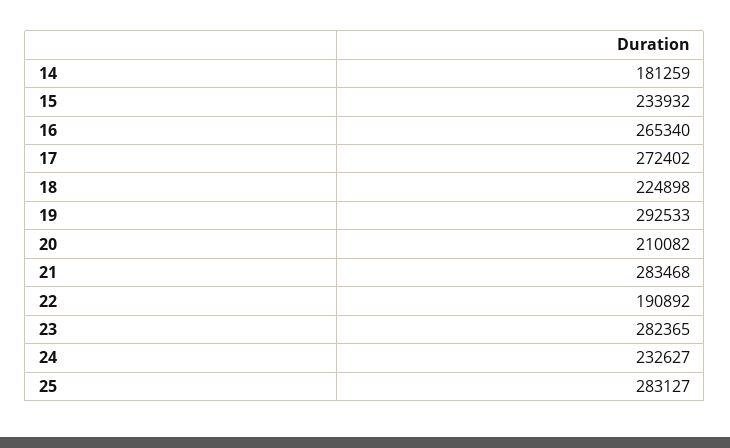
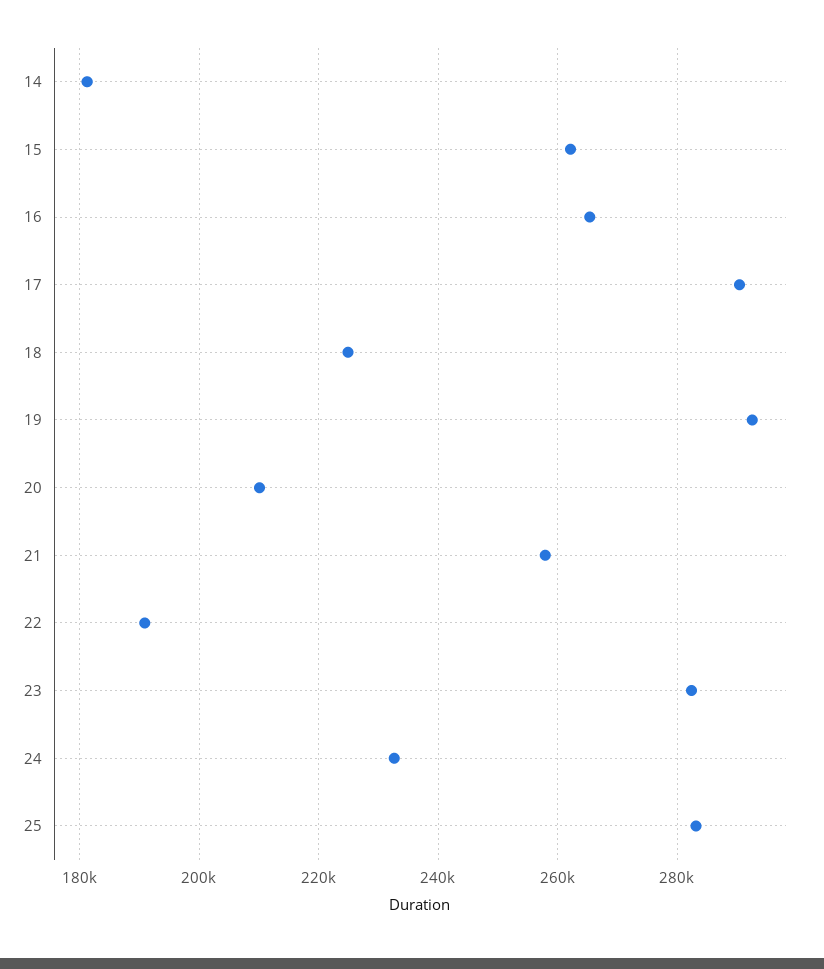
  {
    "14": 181259,
-   "15": 233932,
+   "15": 262000,
    "16": 265340,
-   "17": 272402,
+   "17": 290000,
    "18": 224898,
    "19": 292533,
    "20": 210082,
-   "21": 283468,
+   "21": 258000,
    "22": 190892,
    "23": 282365,
    "24": 232627,
    "25": 283127
  }

